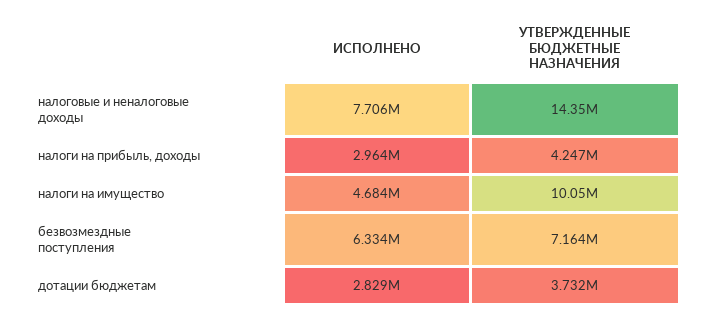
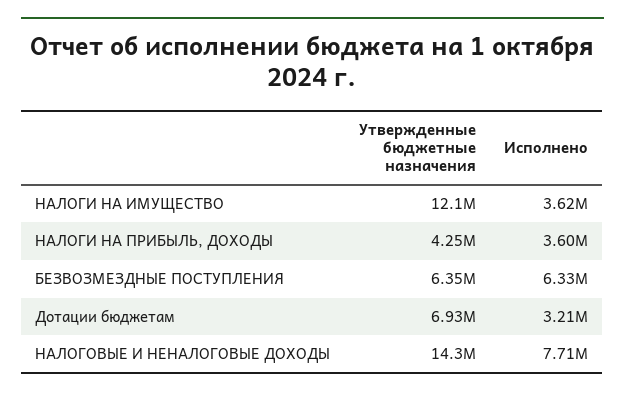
  {
    "ИСПОЛНЕНО": {
      "налоговые и неналоговые доходы": 7706000,
-     "налоги на прибыль, доходы": 2964000,
+     "налоги на прибыль, доходы": 3600000,
-     "налоги на имущество": 4684000,
+     "налоги на имущество": 3620000,
      "безвозмездные поступления": 6334000,
-     "дотации бюджетам": 2829000
+     "дотации бюджетам": 3210000
    },
    "УТВЕРЖДЕННЫЕ БЮДЖЕТНЫЕ НАЗНАЧЕНИЯ": {
      "налоговые и неналоговые доходы": 14350000,
      "налоги на прибыль, доходы": 4247000,
-     "налоги на имущество": 10050000,
+     "налоги на имущество": 12100000,
-     "безвозмездные поступления": 7164000,
+     "безвозмездные поступления": 6350000,
-     "дотации бюджетам": 3732000
+     "дотации бюджетам": 6930000
    }
  }

